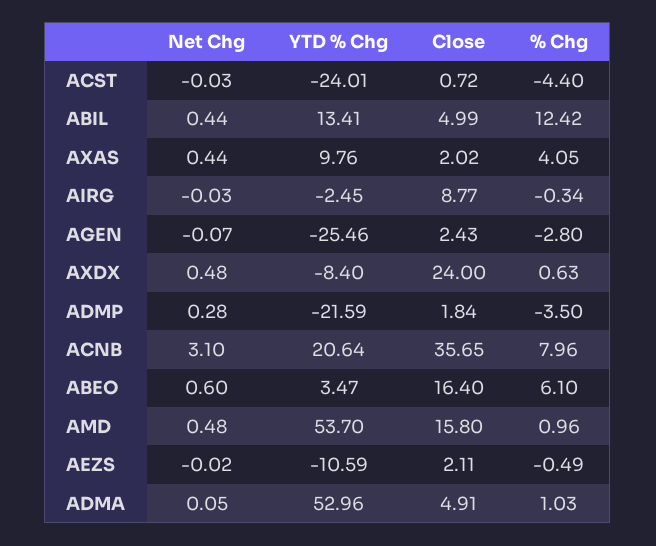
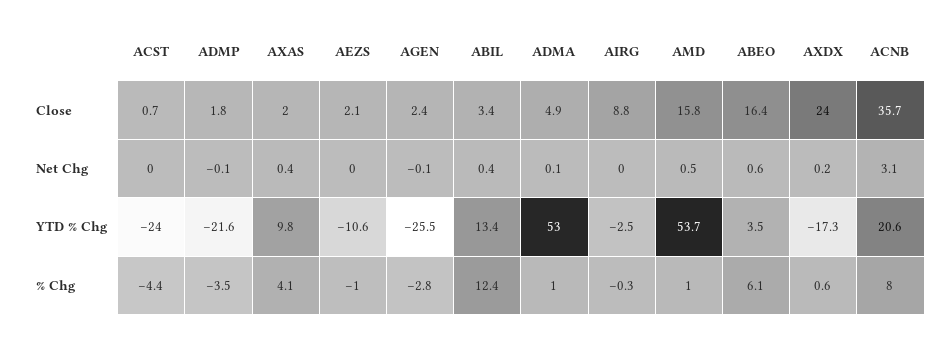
  {
    "Net Chg": {
      "ACST": -0.03,
      "ABIL": 0.44,
      "AXAS": 0.44,
      "AIRG": -0.03,
      "AGEN": -0.07,
-     "AXDX": 0.48,
+     "AXDX": 0.2,
-     "ADMP": 0.28,
+     "ADMP": -0.1,
      "ACNB": 3.1,
      "ABEO": 0.6,
      "AMD": 0.48,
      "AEZS": -0.02,
      "ADMA": 0.05
    },
    "YTD % Chg": {
      "ACST": -24.01,
      "ABIL": 13.41,
      "AXAS": 9.76,
      "AIRG": -2.45,
      "AGEN": -25.46,
-     "AXDX": -8.4,
+     "AXDX": -17.3,
      "ADMP": -21.59,
      "ACNB": 20.64,
      "ABEO": 3.47,
      "AMD": 53.7,
      "AEZS": -10.59,
      "ADMA": 52.96
    },
    "Close": {
      "ACST": 0.72,
-     "ABIL": 4.99,
+     "ABIL": 3.4,
      "AXAS": 2.02,
      "AIRG": 8.77,
      "AGEN": 2.43,
      "AXDX": 24,
      "ADMP": 1.84,
      "ACNB": 35.65,
      "ABEO": 16.4,
      "AMD": 15.8,
      "AEZS": 2.11,
      "ADMA": 4.91
    },
    "% Chg": {
      "ACST": -4.4,
      "ABIL": 12.42,
      "AXAS": 4.05,
      "AIRG": -0.34,
      "AGEN": -2.8,
      "AXDX": 0.63,
      "ADMP": -3.5,
      "ACNB": 7.96,
      "ABEO": 6.1,
      "AMD": 0.96,
-     "AEZS": -0.49,
+     "AEZS": -1,
      "ADMA": 1.03
    }
  }

